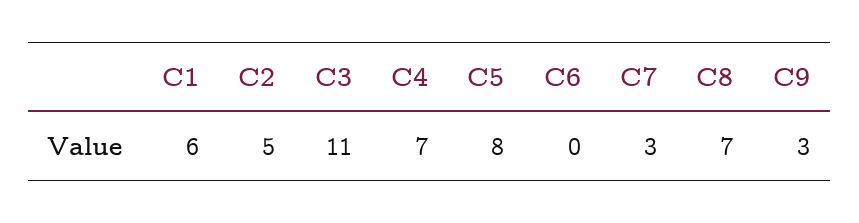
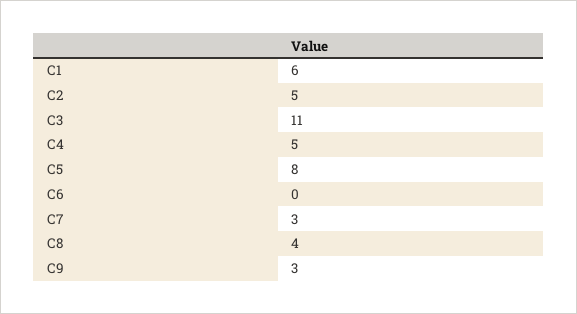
  {
    "C1": 6,
    "C2": 5,
    "C3": 11,
-   "C4": 7,
+   "C4": 5,
    "C5": 8,
    "C6": 0,
    "C7": 3,
-   "C8": 7,
+   "C8": 4,
    "C9": 3
  }

